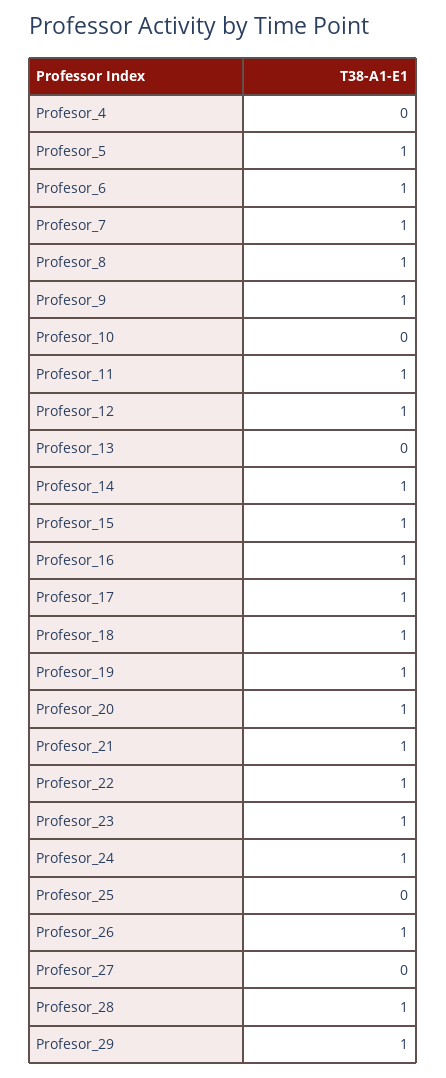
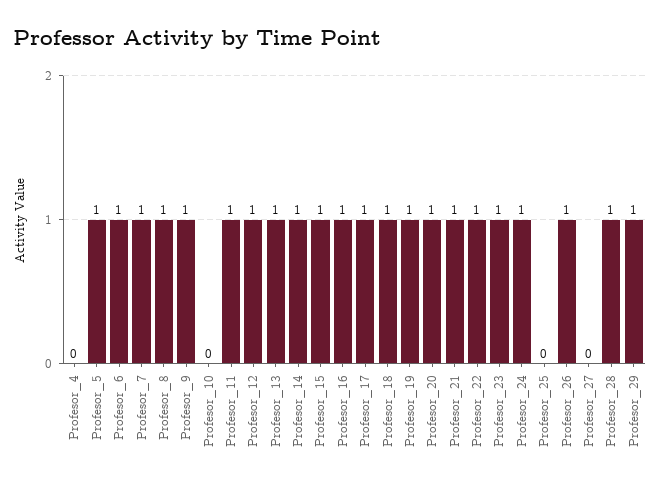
  {
    "Profesor_4": 0,
    "Profesor_5": 1,
    "Profesor_6": 1,
    "Profesor_7": 1,
    "Profesor_8": 1,
    "Profesor_9": 1,
    "Profesor_10": 0,
    "Profesor_11": 1,
    "Profesor_12": 1,
-   "Profesor_13": 0,
+   "Profesor_13": 1,
    "Profesor_14": 1,
    "Profesor_15": 1,
    "Profesor_16": 1,
    "Profesor_17": 1,
    "Profesor_18": 1,
    "Profesor_19": 1,
    "Profesor_20": 1,
    "Profesor_21": 1,
    "Profesor_22": 1,
    "Profesor_23": 1,
    "Profesor_24": 1,
    "Profesor_25": 0,
    "Profesor_26": 1,
    "Profesor_27": 0,
    "Profesor_28": 1,
    "Profesor_29": 1
  }

